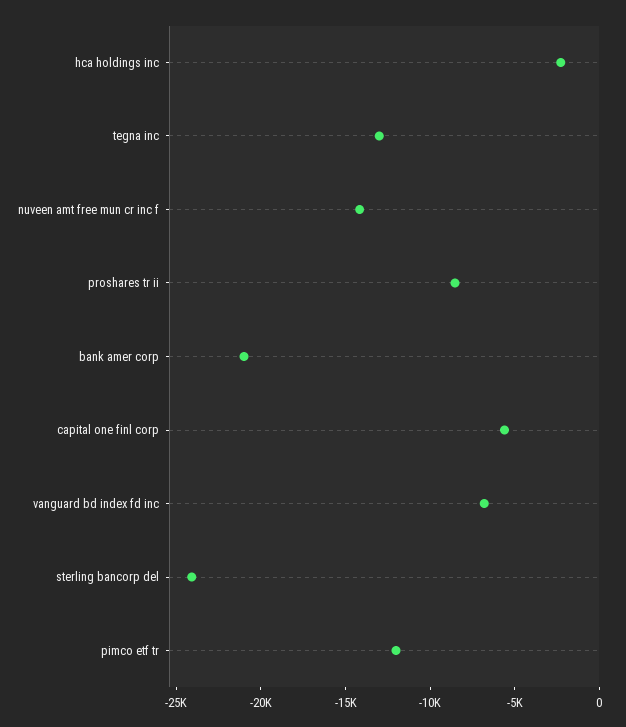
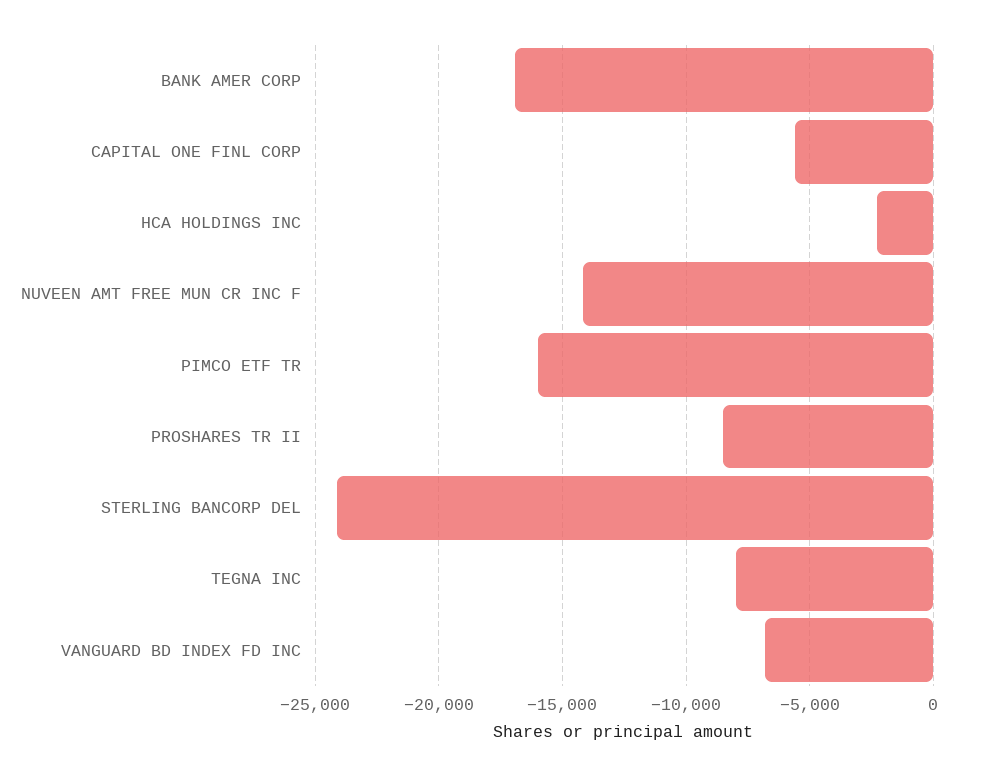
  {
    "hca holdings inc": -2500,
-   "tegna inc": -13000,
+   "tegna inc": -8000,
    "nuveen amt free mun cr inc f": -14000,
    "proshares tr ii": -8500,
-   "bank amer corp": -21000,
+   "bank amer corp": -17000,
    "capital one finl corp": -5500,
    "vanguard bd index fd inc": -7000,
    "sterling bancorp del": -24000,
-   "pimco etf tr": -12000
+   "pimco etf tr": -16000
  }

